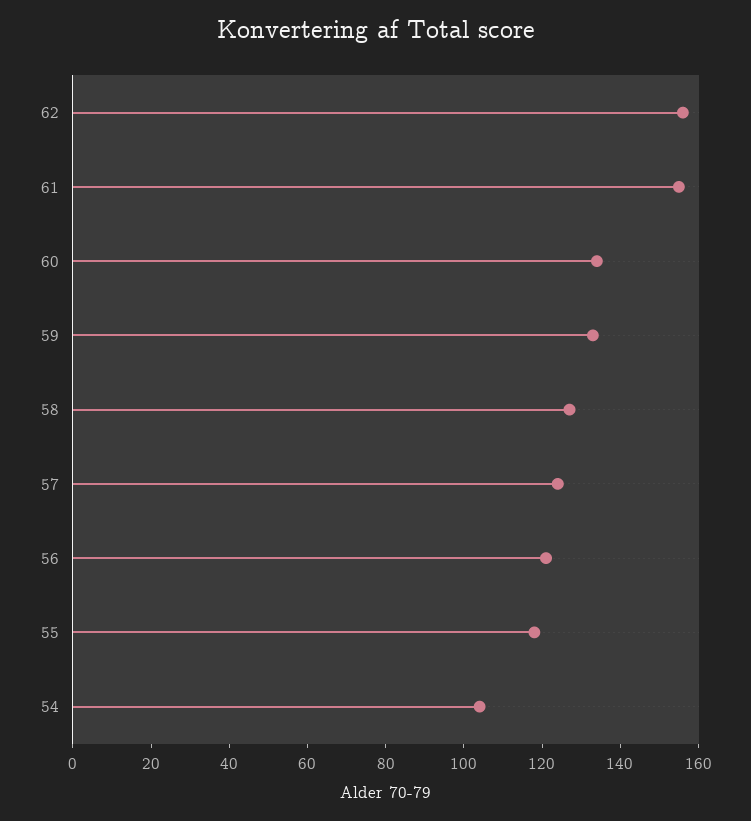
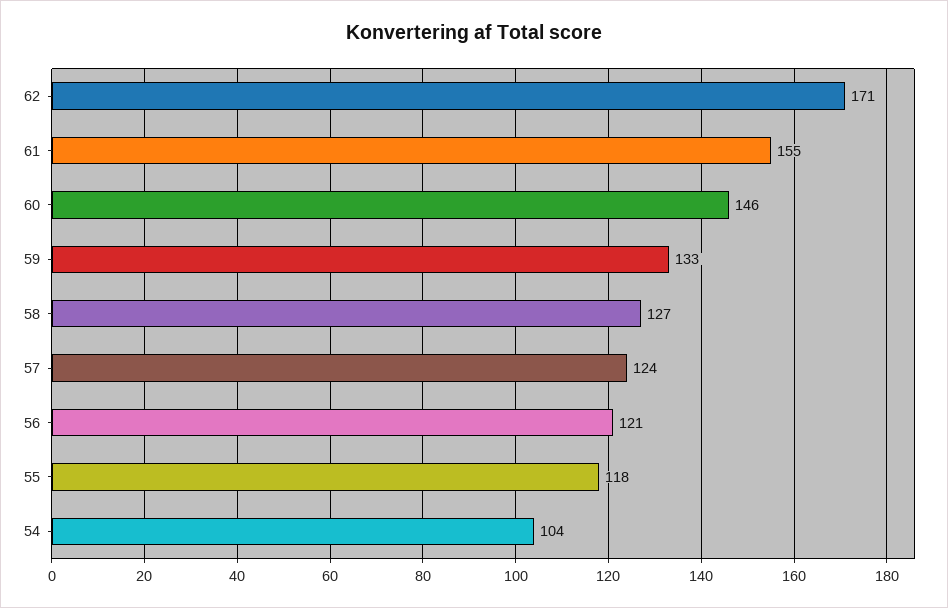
  {
-   "62": 155,
+   "62": 171,
    "61": 155,
-   "60": 135,
+   "60": 146,
    "59": 133,
    "58": 127,
    "57": 124,
    "56": 121,
    "55": 118,
    "54": 104
  }

